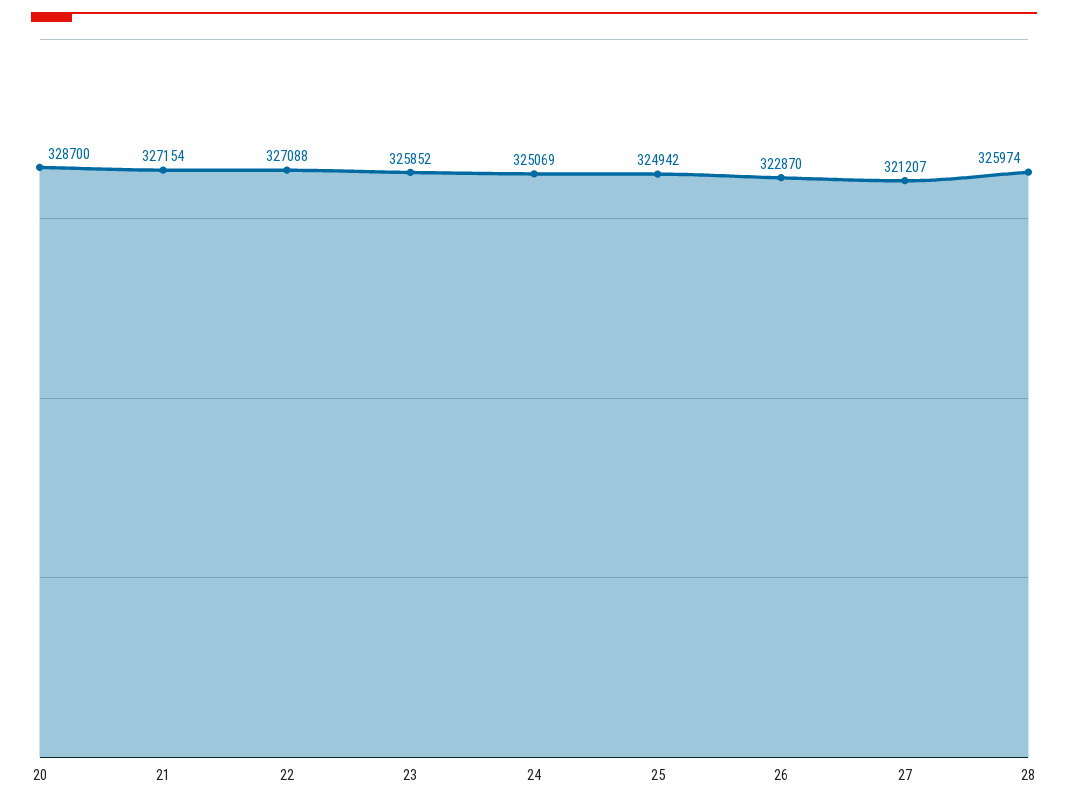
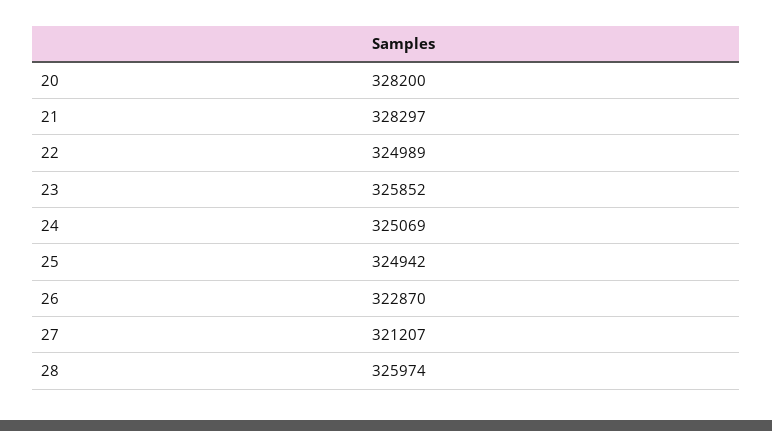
  {
-   "20": 328700,
+   "20": 328200,
-   "21": 327154,
+   "21": 328297,
-   "22": 327088,
+   "22": 324989,
    "23": 325852,
    "24": 325069,
    "25": 324942,
    "26": 322870,
    "27": 321207,
    "28": 325974
  }

